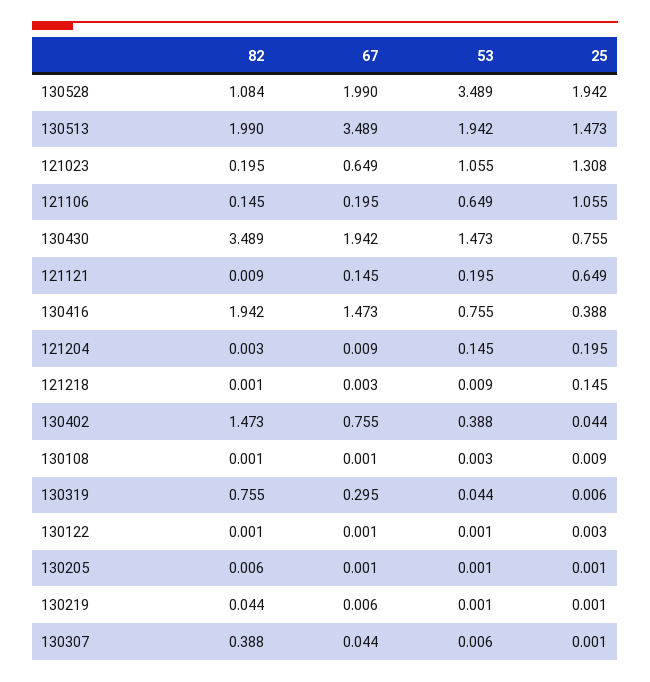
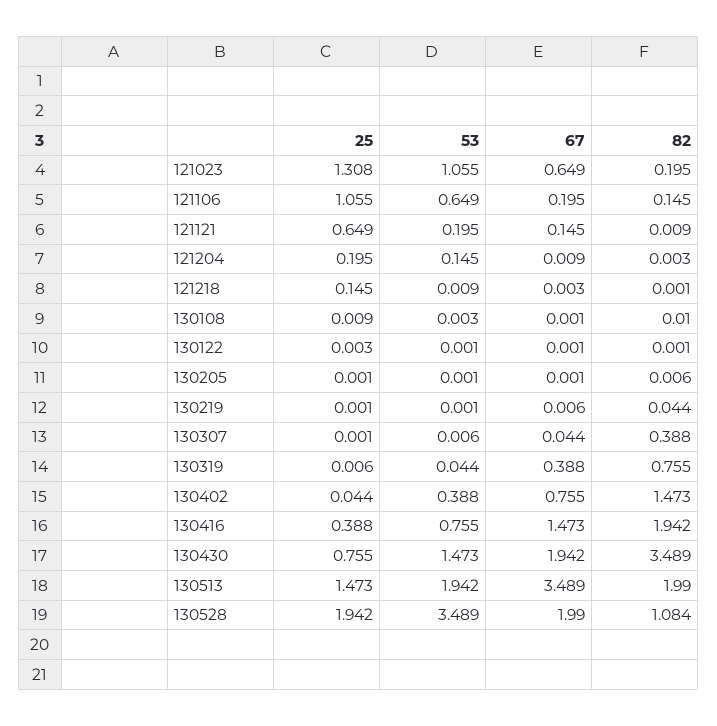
  {
    "82": {
      "130528": 1.084,
      "130513": 1.99,
      "121023": 0.195,
      "121106": 0.145,
      "130430": 3.489,
      "121121": 0.009,
      "130416": 1.942,
      "121204": 0.003,
      "121218": 0.001,
      "130402": 1.473,
-     "130108": 0.001,
+     "130108": 0.01,
      "130319": 0.755,
      "130122": 0.001,
      "130205": 0.006,
      "130219": 0.044,
      "130307": 0.388
    },
    "67": {
      "130528": 1.99,
      "130513": 3.489,
      "121023": 0.649,
      "121106": 0.195,
      "130430": 1.942,
      "121121": 0.145,
      "130416": 1.473,
      "121204": 0.009,
      "121218": 0.003,
      "130402": 0.755,
      "130108": 0.001,
-     "130319": 0.295,
+     "130319": 0.388,
      "130122": 0.001,
      "130205": 0.001,
      "130219": 0.006,
      "130307": 0.044
    },
    "53": {
      "130528": 3.489,
      "130513": 1.942,
      "121023": 1.055,
      "121106": 0.649,
      "130430": 1.473,
      "121121": 0.195,
      "130416": 0.755,
      "121204": 0.145,
      "121218": 0.009,
      "130402": 0.388,
      "130108": 0.003,
      "130319": 0.044,
      "130122": 0.001,
      "130205": 0.001,
      "130219": 0.001,
      "130307": 0.006
    },
    "25": {
      "130528": 1.942,
      "130513": 1.473,
      "121023": 1.308,
      "121106": 1.055,
      "130430": 0.755,
      "121121": 0.649,
      "130416": 0.388,
      "121204": 0.195,
      "121218": 0.145,
      "130402": 0.044,
      "130108": 0.009,
      "130319": 0.006,
      "130122": 0.003,
      "130205": 0.001,
      "130219": 0.001,
      "130307": 0.001
    }
  }

